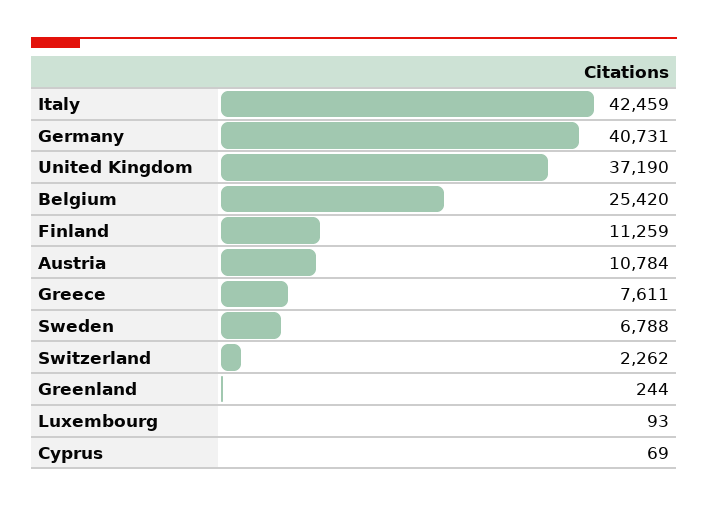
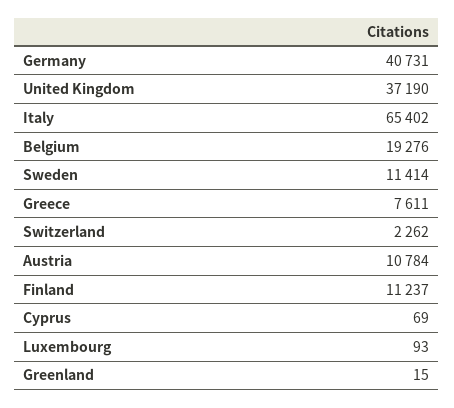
  {
-   "Italy": 42459,
+   "Italy": 65402,
    "Germany": 40731,
    "United Kingdom": 37190,
-   "Belgium": 25420,
+   "Belgium": 19276,
-   "Finland": 11259,
+   "Finland": 11237,
    "Austria": 10784,
    "Greece": 7611,
-   "Sweden": 6788,
+   "Sweden": 11414,
    "Switzerland": 2262,
-   "Greenland": 244,
+   "Greenland": 15,
    "Luxembourg": 93,
    "Cyprus": 69
  }

